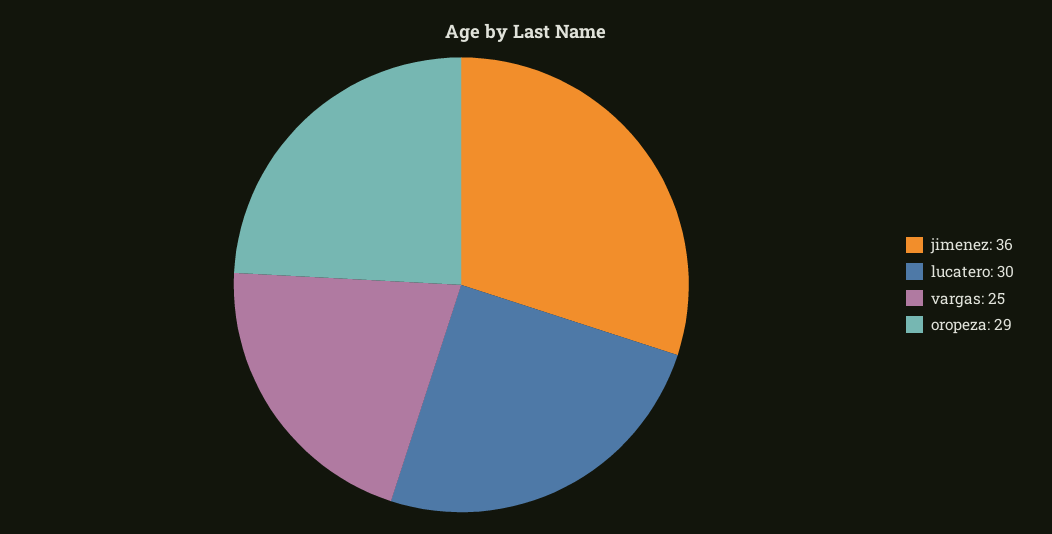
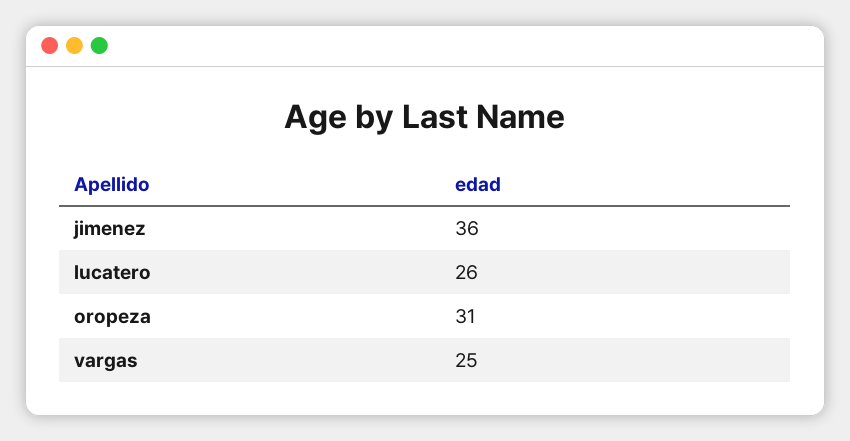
  {
    "jimenez": 36,
-   "lucatero": 30,
+   "lucatero": 26,
    "vargas": 25,
-   "oropeza": 29
+   "oropeza": 31
  }

